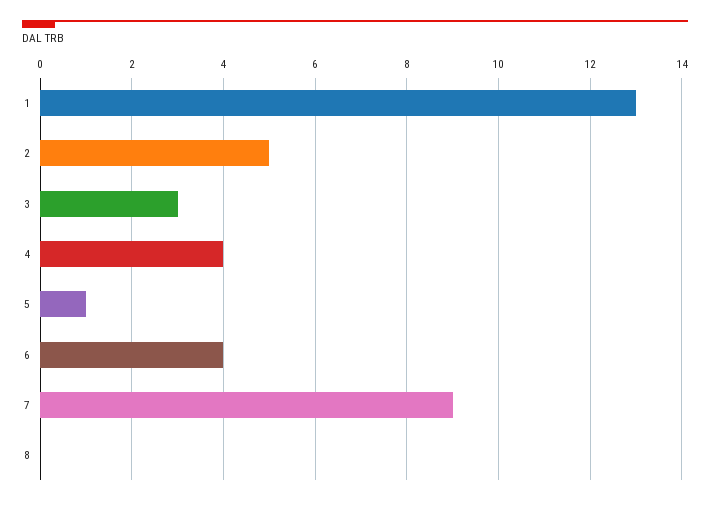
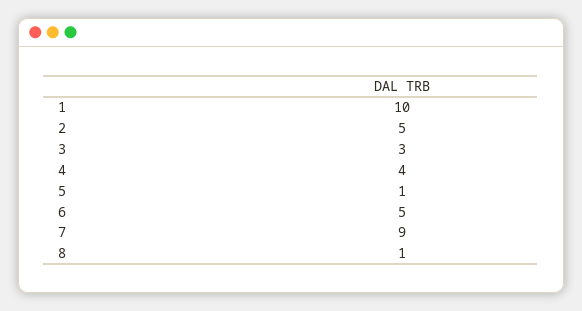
  {
-   "1": 13,
+   "1": 10,
    "2": 5,
    "3": 3,
    "4": 4,
    "5": 1,
-   "6": 4,
+   "6": 5,
    "7": 9,
-   "8": 0
+   "8": 1
  }

